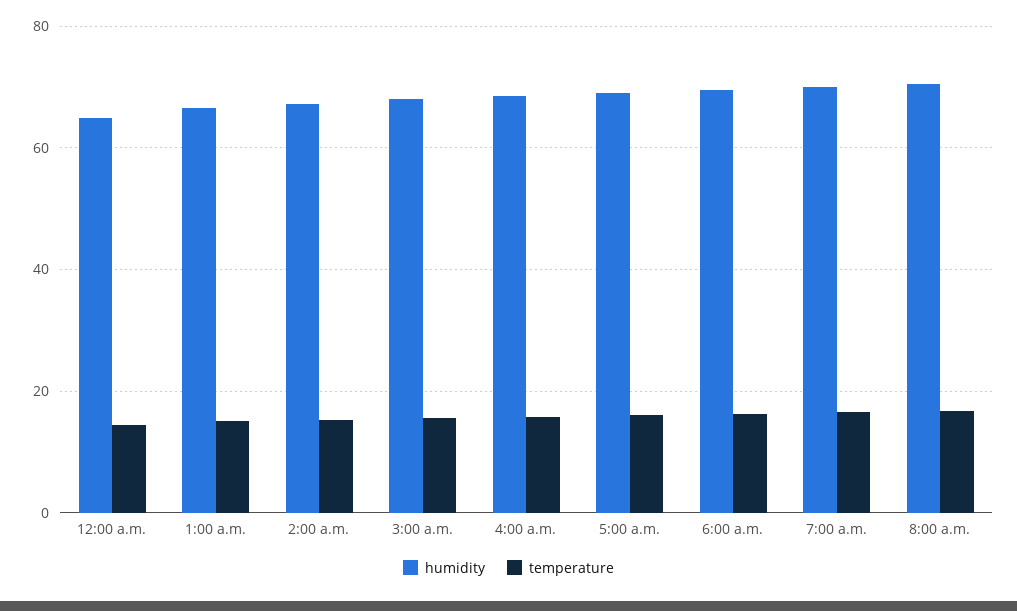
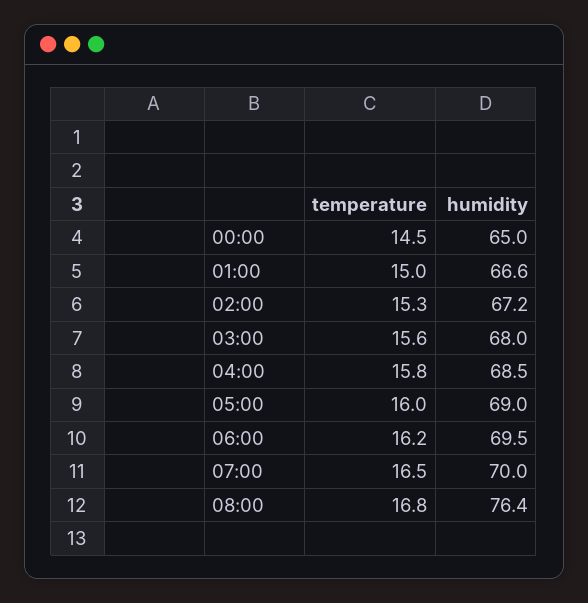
  {
    "humidity": {
      "12:00 a.m.": 65,
      "1:00 a.m.": 66.6,
      "2:00 a.m.": 67.2,
      "3:00 a.m.": 68,
      "4:00 a.m.": 68.5,
      "5:00 a.m.": 69,
      "6:00 a.m.": 69.5,
      "7:00 a.m.": 70,
-     "8:00 a.m.": 70
+     "8:00 a.m.": 76.4
    },
    "temperature": {
      "12:00 a.m.": 14.5,
      "1:00 a.m.": 15,
      "2:00 a.m.": 15.3,
      "3:00 a.m.": 15.6,
      "4:00 a.m.": 15.8,
      "5:00 a.m.": 16,
      "6:00 a.m.": 16.2,
      "7:00 a.m.": 16.5,
      "8:00 a.m.": 16.8
    }
  }

